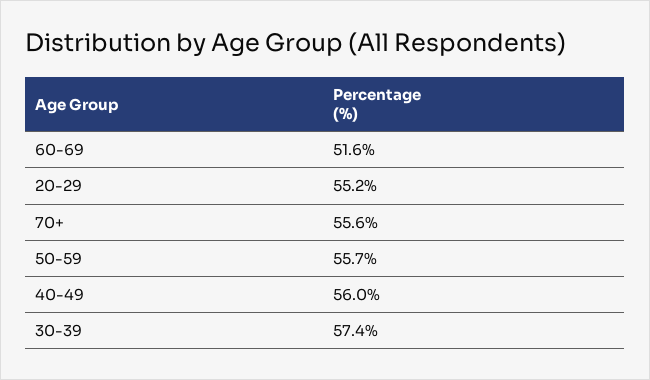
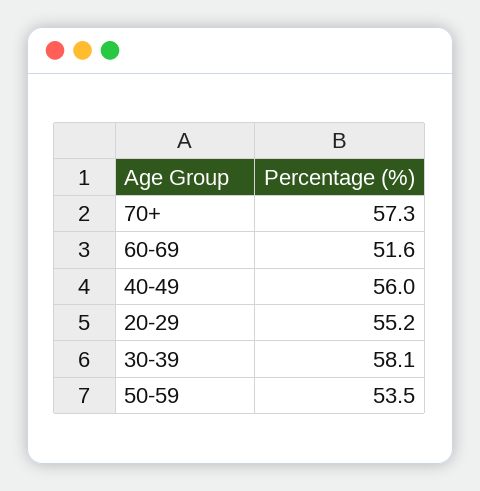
  {
    "60-69": 51.6,
    "20-29": 55.2,
-   "70+": 55.6,
+   "70+": 57.3,
-   "50-59": 55.7,
+   "50-59": 53.5,
    "40-49": 56,
-   "30-39": 57.4
+   "30-39": 58.1
  }

